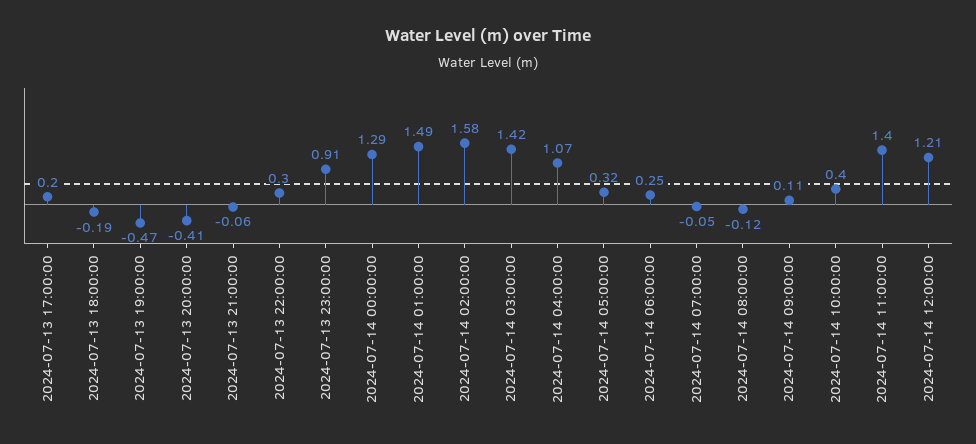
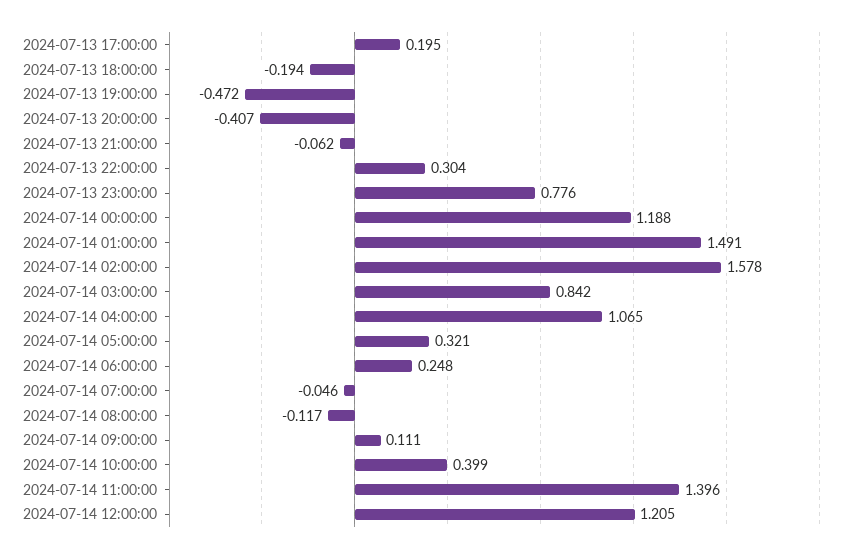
  {
    "2024-07-13 17:00:00": 0.195,
    "2024-07-13 18:00:00": -0.194,
    "2024-07-13 19:00:00": -0.472,
    "2024-07-13 20:00:00": -0.407,
    "2024-07-13 21:00:00": -0.062,
    "2024-07-13 22:00:00": 0.304,
-   "2024-07-13 23:00:00": 0.91,
+   "2024-07-13 23:00:00": 0.776,
-   "2024-07-14 00:00:00": 1.29,
+   "2024-07-14 00:00:00": 1.188,
    "2024-07-14 01:00:00": 1.491,
    "2024-07-14 02:00:00": 1.578,
-   "2024-07-14 03:00:00": 1.42,
+   "2024-07-14 03:00:00": 0.842,
    "2024-07-14 04:00:00": 1.065,
    "2024-07-14 05:00:00": 0.321,
    "2024-07-14 06:00:00": 0.248,
    "2024-07-14 07:00:00": -0.046,
    "2024-07-14 08:00:00": -0.117,
    "2024-07-14 09:00:00": 0.111,
    "2024-07-14 10:00:00": 0.399,
    "2024-07-14 11:00:00": 1.396,
    "2024-07-14 12:00:00": 1.205
  }

